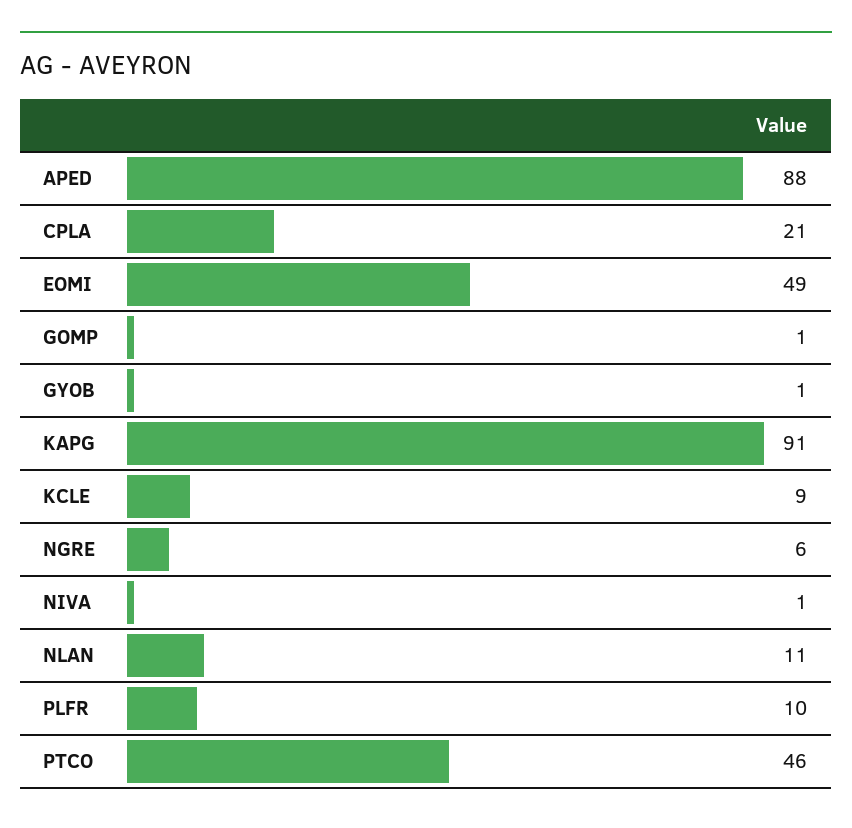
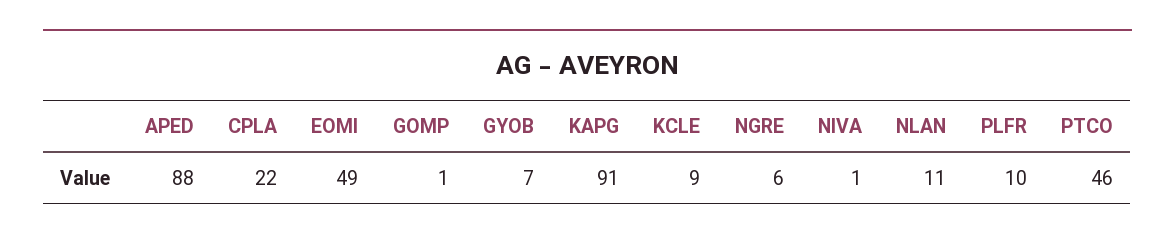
  {
    "APED": 88,
-   "CPLA": 21,
+   "CPLA": 22,
    "EOMI": 49,
    "GOMP": 1,
-   "GYOB": 1,
+   "GYOB": 7,
    "KAPG": 91,
    "KCLE": 9,
    "NGRE": 6,
    "NIVA": 1,
    "NLAN": 11,
    "PLFR": 10,
    "PTCO": 46
  }

